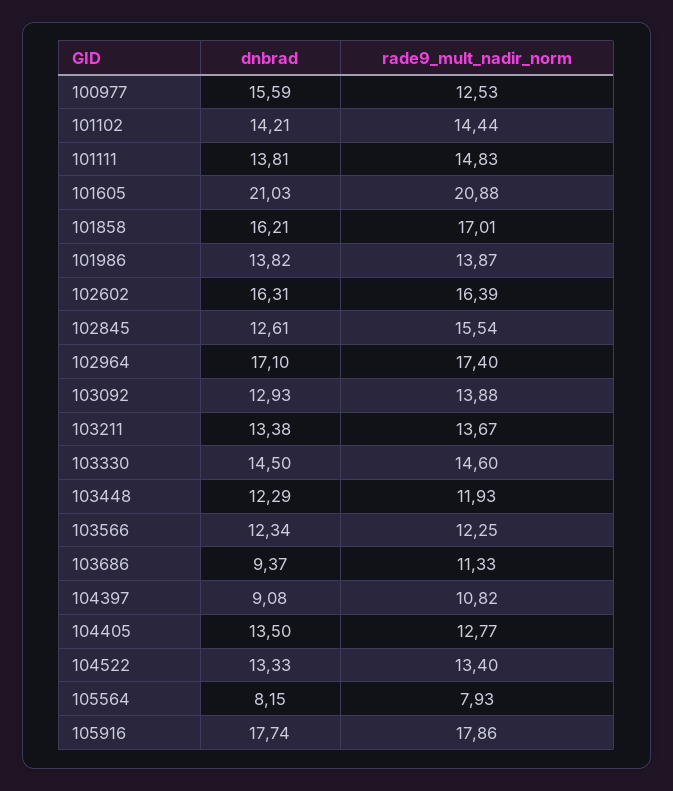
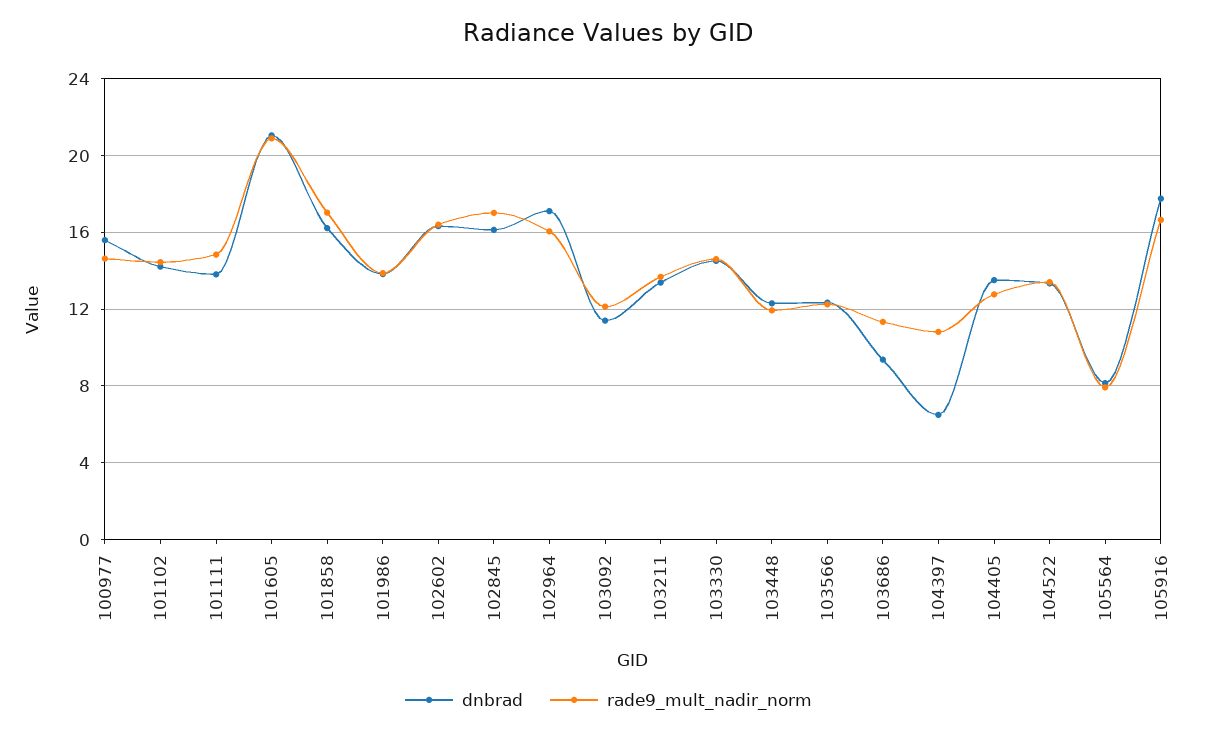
  {
    "dnbrad": {
      "100977": 15.59,
      "101102": 14.21,
      "101111": 13.81,
      "101605": 21.03,
      "101858": 16.21,
      "101986": 13.82,
      "102602": 16.31,
-     "102845": 12.61,
+     "102845": 16,
      "102964": 17.1,
-     "103092": 12.93,
+     "103092": 11.5,
      "103211": 13.38,
      "103330": 14.5,
      "103448": 12.29,
      "103566": 12.34,
      "103686": 9.37,
-     "104397": 9.08,
+     "104397": 6.5,
      "104405": 13.5,
      "104522": 13.33,
      "105564": 8.15,
      "105916": 17.74
    },
    "rade9_mult_nadir_norm": {
-     "100977": 12.53,
+     "100977": 14.5,
      "101102": 14.44,
      "101111": 14.83,
      "101605": 20.88,
      "101858": 17.01,
      "101986": 13.87,
      "102602": 16.39,
-     "102845": 15.54,
+     "102845": 17,
-     "102964": 17.4,
+     "102964": 16,
-     "103092": 13.88,
+     "103092": 12,
      "103211": 13.67,
      "103330": 14.6,
      "103448": 11.93,
      "103566": 12.25,
      "103686": 11.33,
      "104397": 10.82,
      "104405": 12.77,
      "104522": 13.4,
      "105564": 7.93,
-     "105916": 17.86
+     "105916": 16.5
    }
  }

